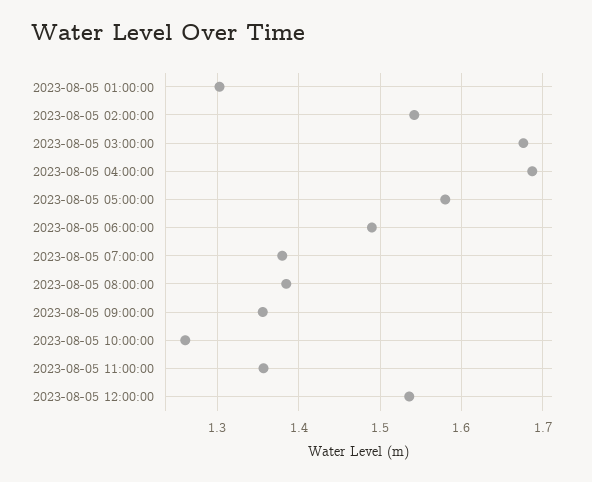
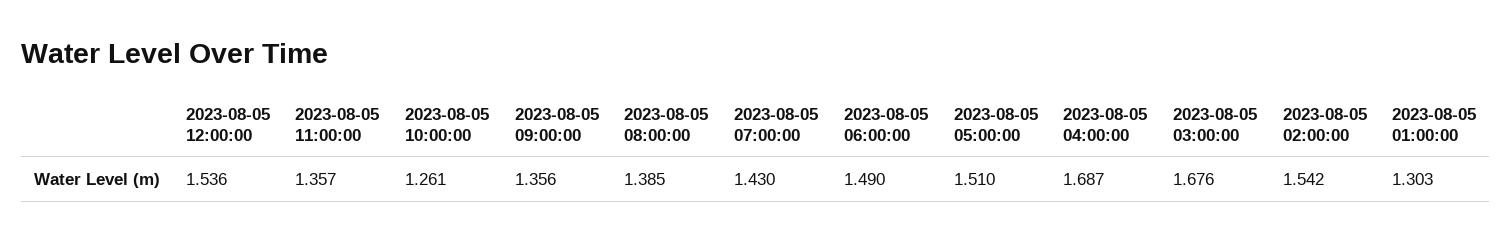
  {
    "2023-08-05 01:00:00": 1.303,
    "2023-08-05 02:00:00": 1.542,
    "2023-08-05 03:00:00": 1.676,
    "2023-08-05 04:00:00": 1.687,
-   "2023-08-05 05:00:00": 1.58,
+   "2023-08-05 05:00:00": 1.51,
    "2023-08-05 06:00:00": 1.49,
-   "2023-08-05 07:00:00": 1.38,
+   "2023-08-05 07:00:00": 1.43,
    "2023-08-05 08:00:00": 1.385,
    "2023-08-05 09:00:00": 1.356,
    "2023-08-05 10:00:00": 1.261,
    "2023-08-05 11:00:00": 1.357,
    "2023-08-05 12:00:00": 1.536
  }

